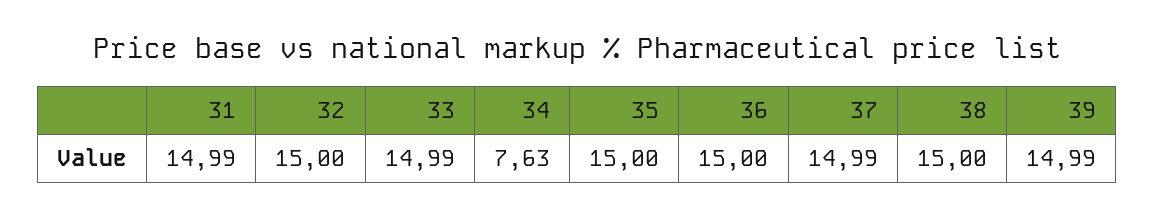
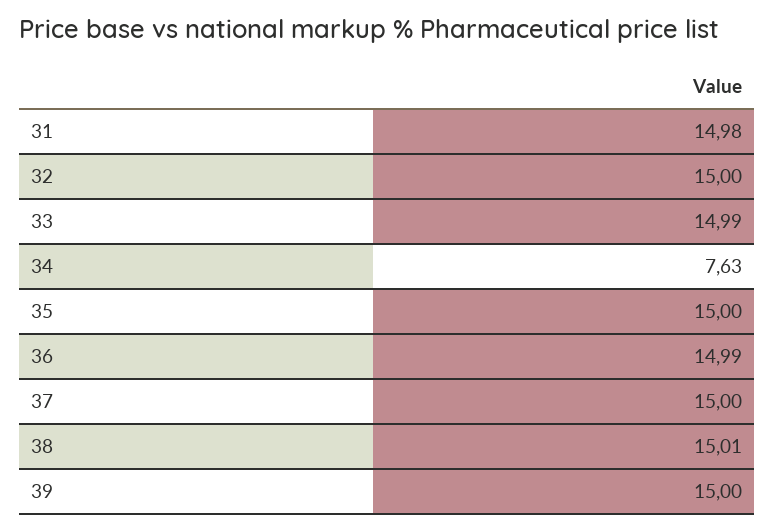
  {
-   "31": 14.99,
+   "31": 14.98,
    "32": 15,
    "33": 14.99,
    "34": 7.63,
    "35": 15,
-   "36": 15,
+   "36": 14.99,
-   "37": 14.99,
+   "37": 15,
-   "38": 15,
+   "38": 15.01,
-   "39": 14.99
+   "39": 15
  }

